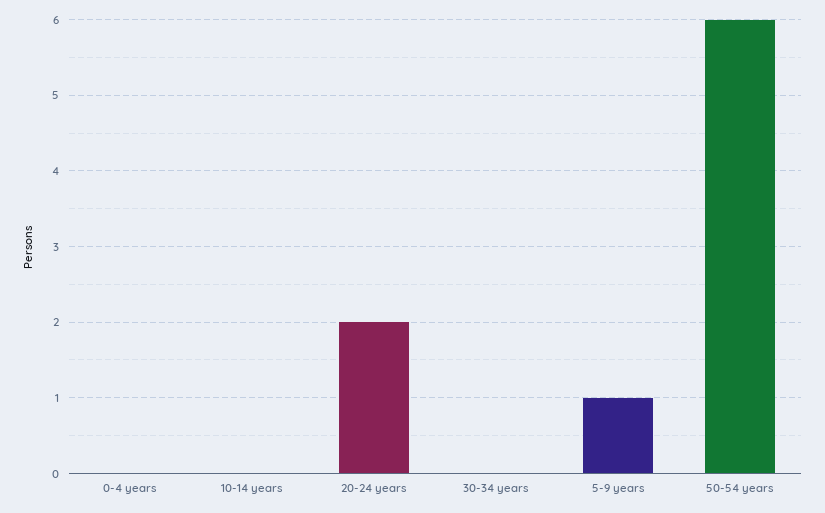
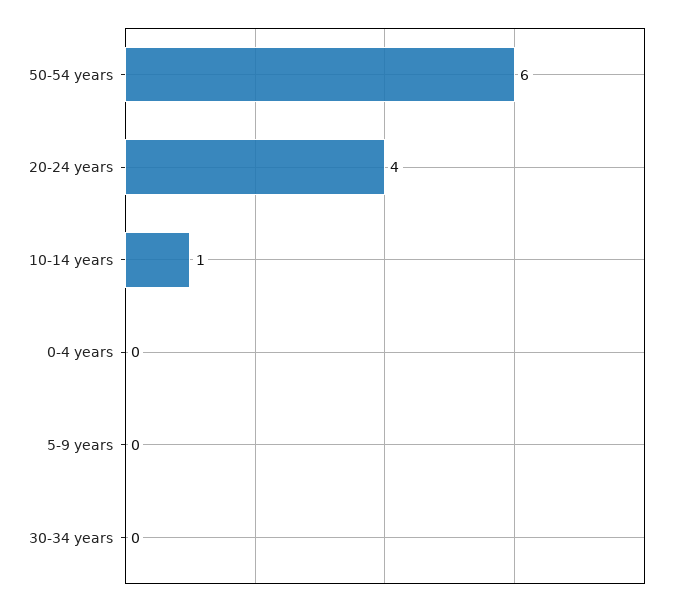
  {
    "0-4 years": 0,
-   "10-14 years": 0,
+   "10-14 years": 1,
-   "20-24 years": 2,
+   "20-24 years": 4,
    "30-34 years": 0,
-   "5-9 years": 1,
+   "5-9 years": 0,
    "50-54 years": 6
  }

